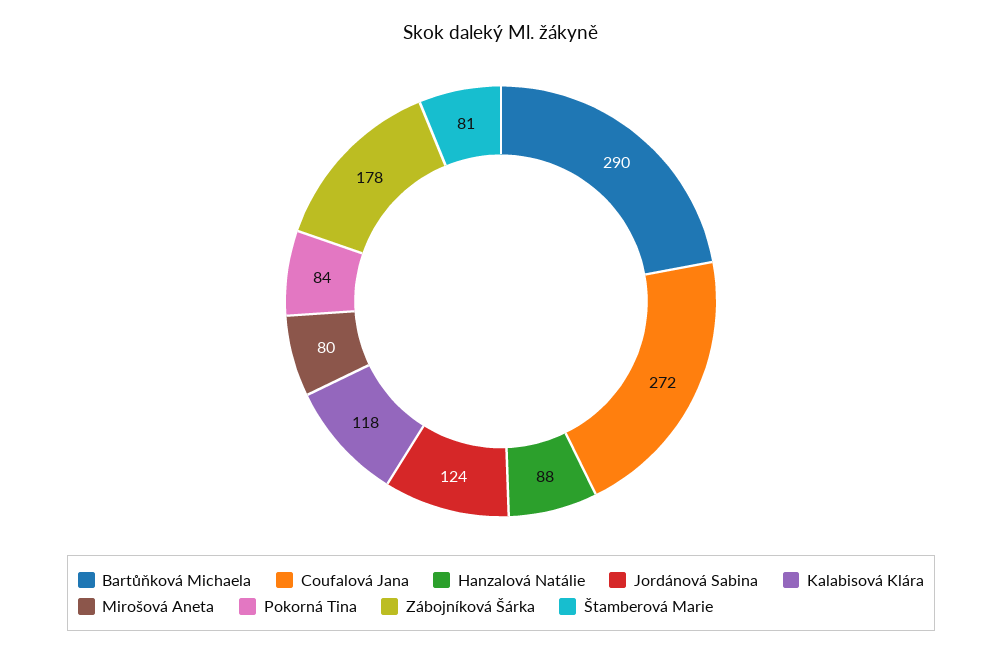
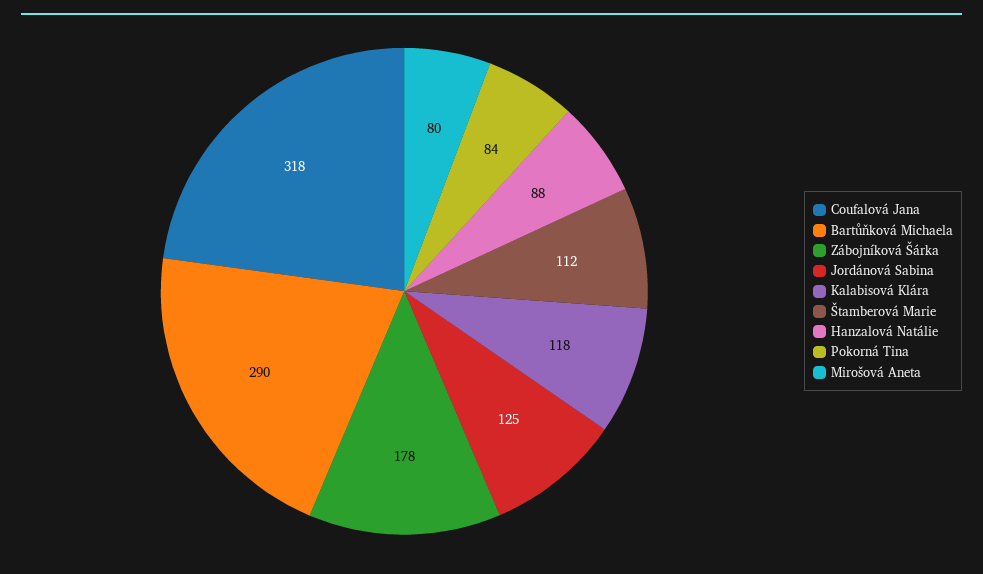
  {
    "Bartůňková Michaela": 290,
-   "Coufalová Jana": 272,
+   "Coufalová Jana": 318,
    "Hanzalová Natálie": 88,
-   "Jordánová Sabina": 124,
+   "Jordánová Sabina": 125,
    "Kalabisová Klára": 118,
    "Mirošová Aneta": 80,
    "Pokorná Tina": 84,
    "Zábojníková Šárka": 178,
-   "Štamberová Marie": 81
+   "Štamberová Marie": 112
  }

